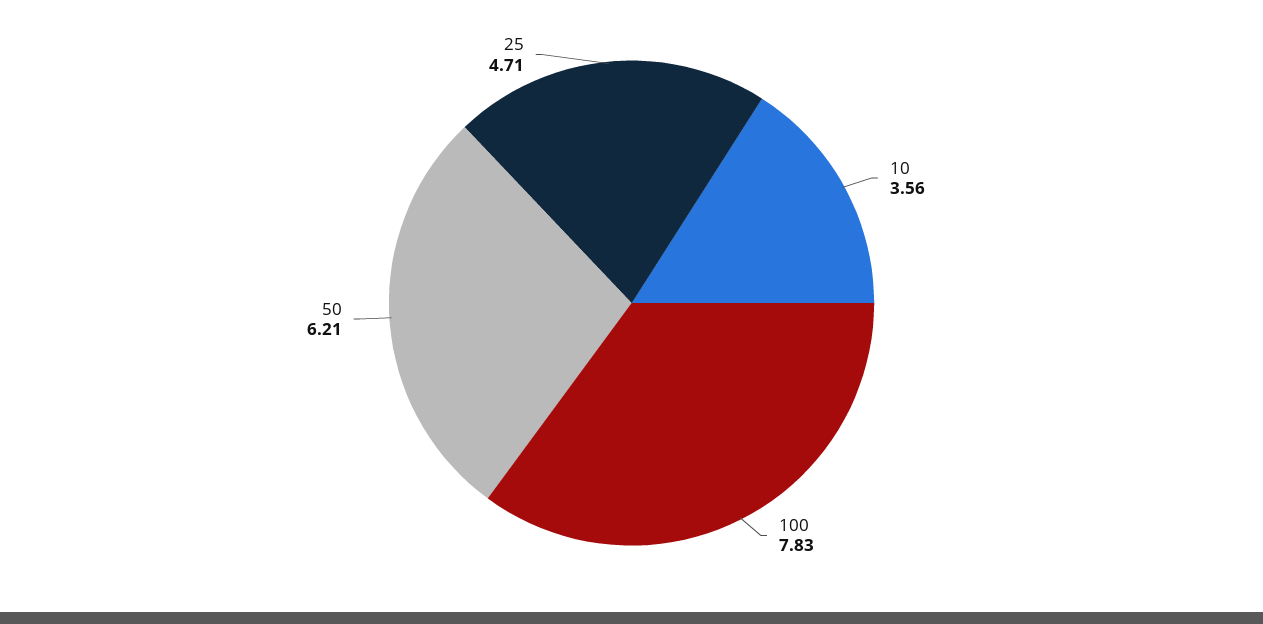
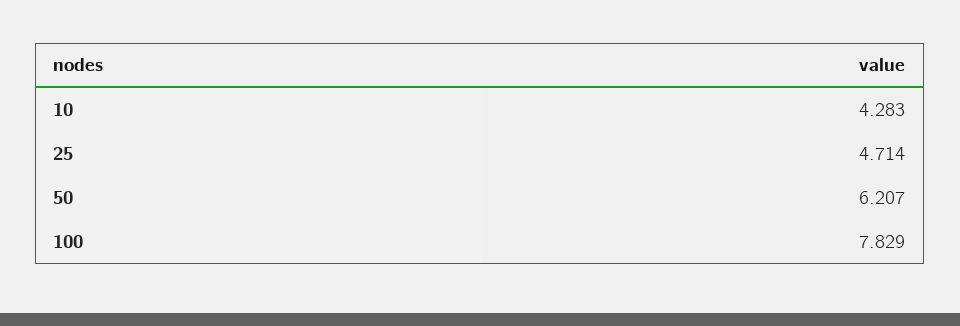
  {
-   "10": 3.56,
+   "10": 4.283,
    "100": 7.829,
    "50": 6.207,
    "25": 4.714
  }

